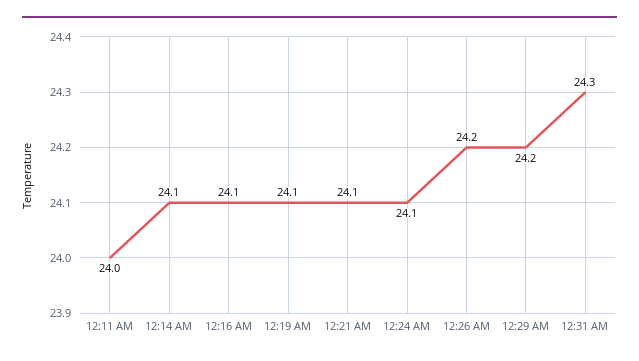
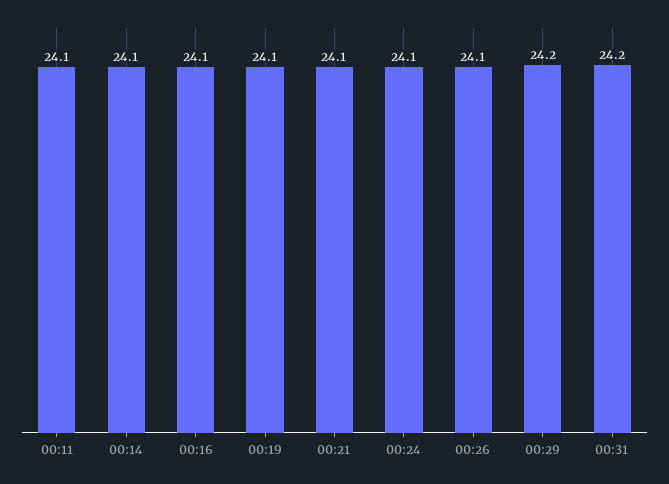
  {
-   "12:11 AM": 24,
+   "12:11 AM": 24.1,
    "12:14 AM": 24.1,
    "12:16 AM": 24.1,
    "12:19 AM": 24.1,
    "12:21 AM": 24.1,
    "12:24 AM": 24.1,
-   "12:26 AM": 24.2,
+   "12:26 AM": 24.1,
    "12:29 AM": 24.2,
-   "12:31 AM": 24.3
+   "12:31 AM": 24.2
  }

